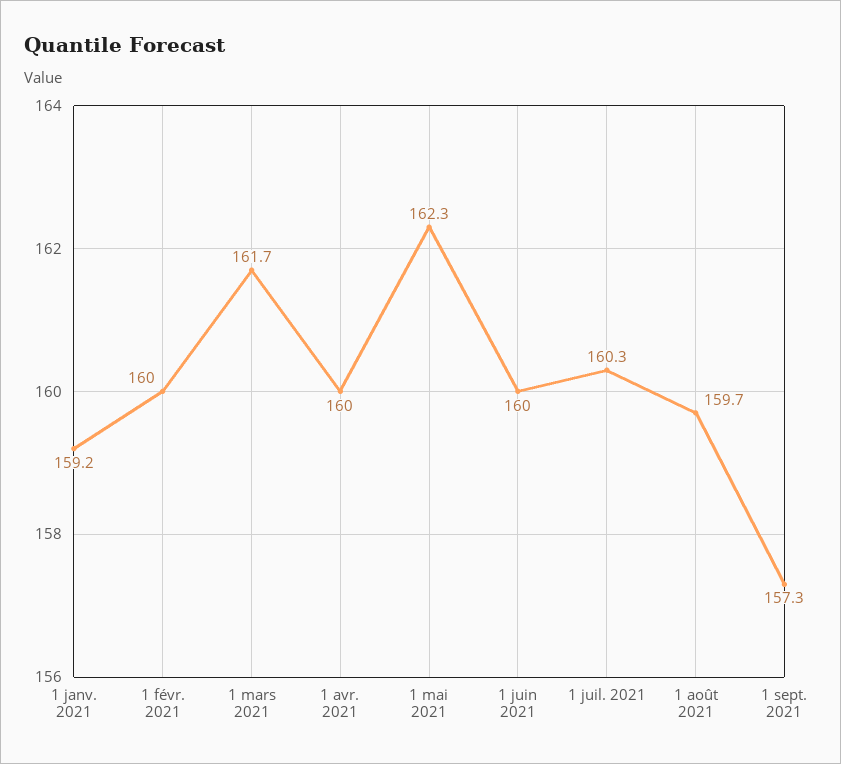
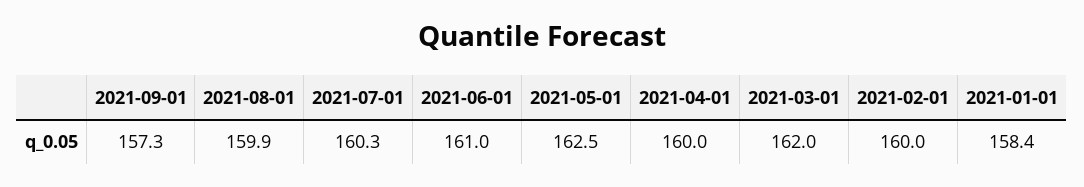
  {
-   "1 janv. 2021": 159.2,
+   "1 janv. 2021": 158.4,
    "1 févr. 2021": 160,
-   "1 mars 2021": 161.7,
+   "1 mars 2021": 162,
    "1 avr. 2021": 160,
-   "1 mai 2021": 162.3,
+   "1 mai 2021": 162.5,
-   "1 juin 2021": 160,
+   "1 juin 2021": 161,
    "1 juil. 2021": 160.3,
-   "1 août 2021": 159.7,
+   "1 août 2021": 159.9,
    "1 sept. 2021": 157.3
  }

